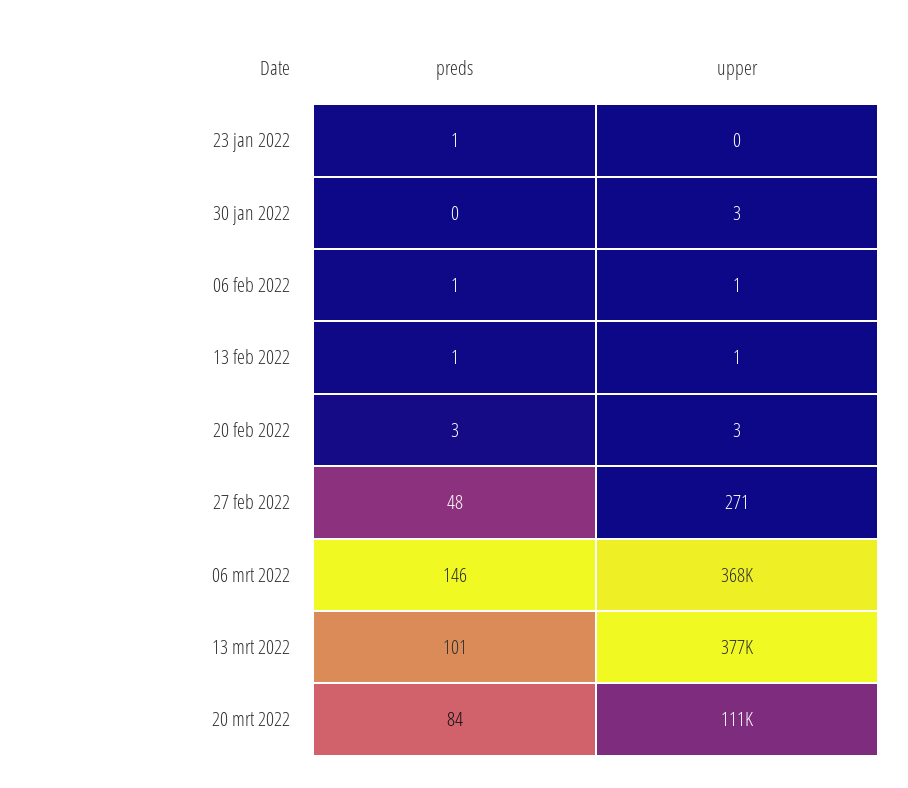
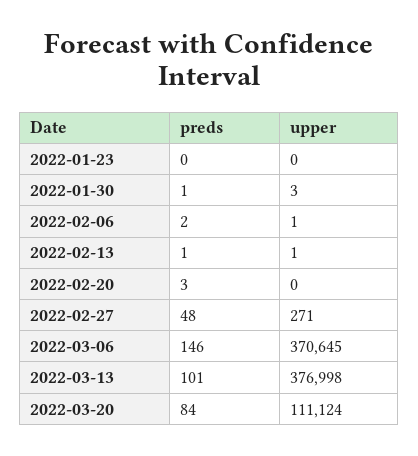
  {
    "preds": {
-     "23 jan 2022": 1,
+     "23 jan 2022": 0,
-     "30 jan 2022": 0,
+     "30 jan 2022": 1,
-     "06 feb 2022": 1,
+     "06 feb 2022": 2,
      "13 feb 2022": 1,
      "20 feb 2022": 3,
      "27 feb 2022": 48,
      "06 mrt 2022": 146,
      "13 mrt 2022": 101,
      "20 mrt 2022": 84
    },
    "upper": {
      "23 jan 2022": 0,
      "30 jan 2022": 3,
      "06 feb 2022": 1,
      "13 feb 2022": 1,
-     "20 feb 2022": 3,
+     "20 feb 2022": 0,
      "27 feb 2022": 271,
-     "06 mrt 2022": 368000,
+     "06 mrt 2022": 370645,
      "13 mrt 2022": 376998,
      "20 mrt 2022": 111124
    }
  }

